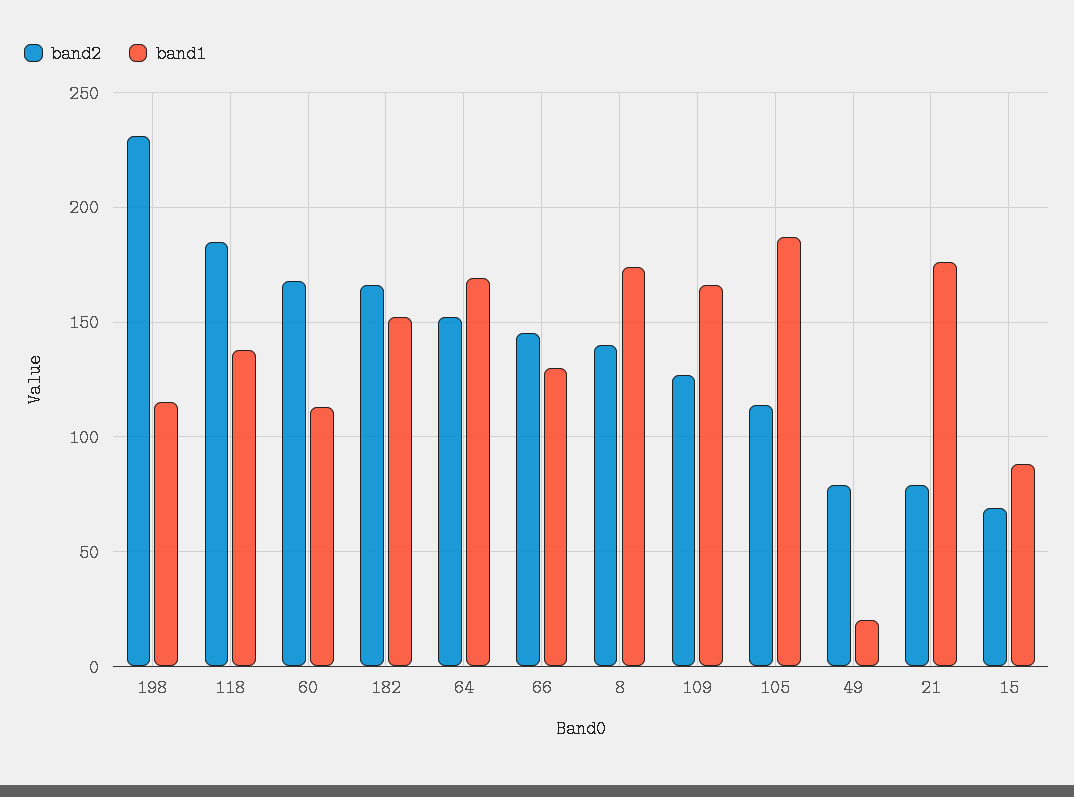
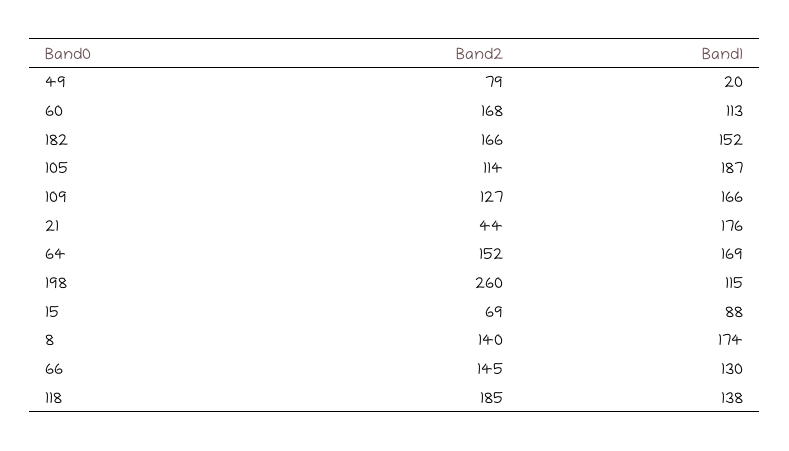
  {
    "band2": {
-     "198": 230,
+     "198": 260,
      "118": 185,
      "60": 168,
      "182": 166,
      "64": 152,
      "66": 145,
      "8": 140,
      "109": 127,
      "105": 114,
      "49": 79,
-     "21": 80,
+     "21": 44,
      "15": 69
    },
    "band1": {
      "198": 115,
      "118": 138,
      "60": 113,
      "182": 152,
      "64": 169,
      "66": 130,
      "8": 174,
      "109": 166,
      "105": 187,
      "49": 20,
      "21": 176,
      "15": 88
    }
  }

